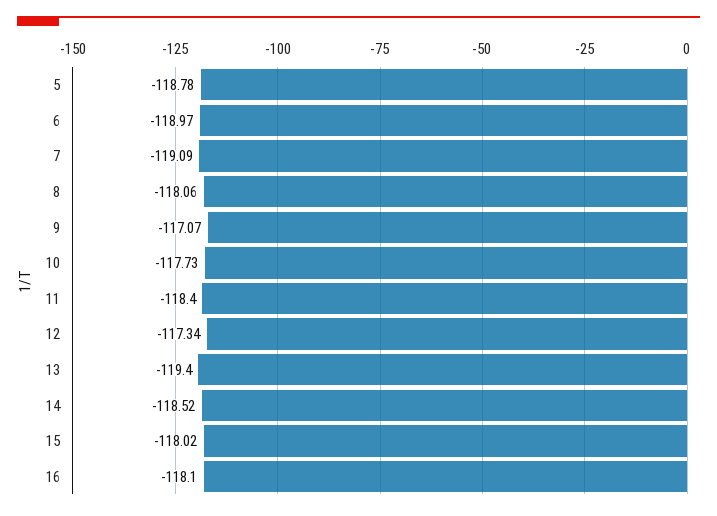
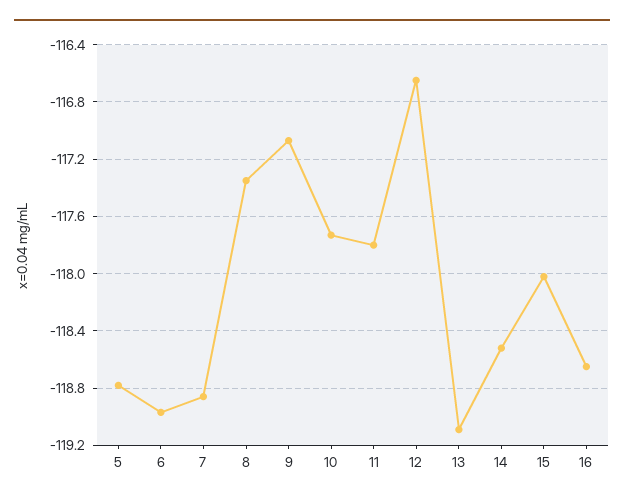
  {
    "5": -118.78,
    "6": -118.97,
-   "7": -119.09,
+   "7": -118.85,
-   "8": -118.06,
+   "8": -117.35,
    "9": -117.07,
    "10": -117.73,
-   "11": -118.4,
+   "11": -117.8,
-   "12": -117.34,
+   "12": -116.65,
-   "13": -119.4,
+   "13": -119.1,
    "14": -118.52,
    "15": -118.02,
-   "16": -118.1
+   "16": -118.65
  }

